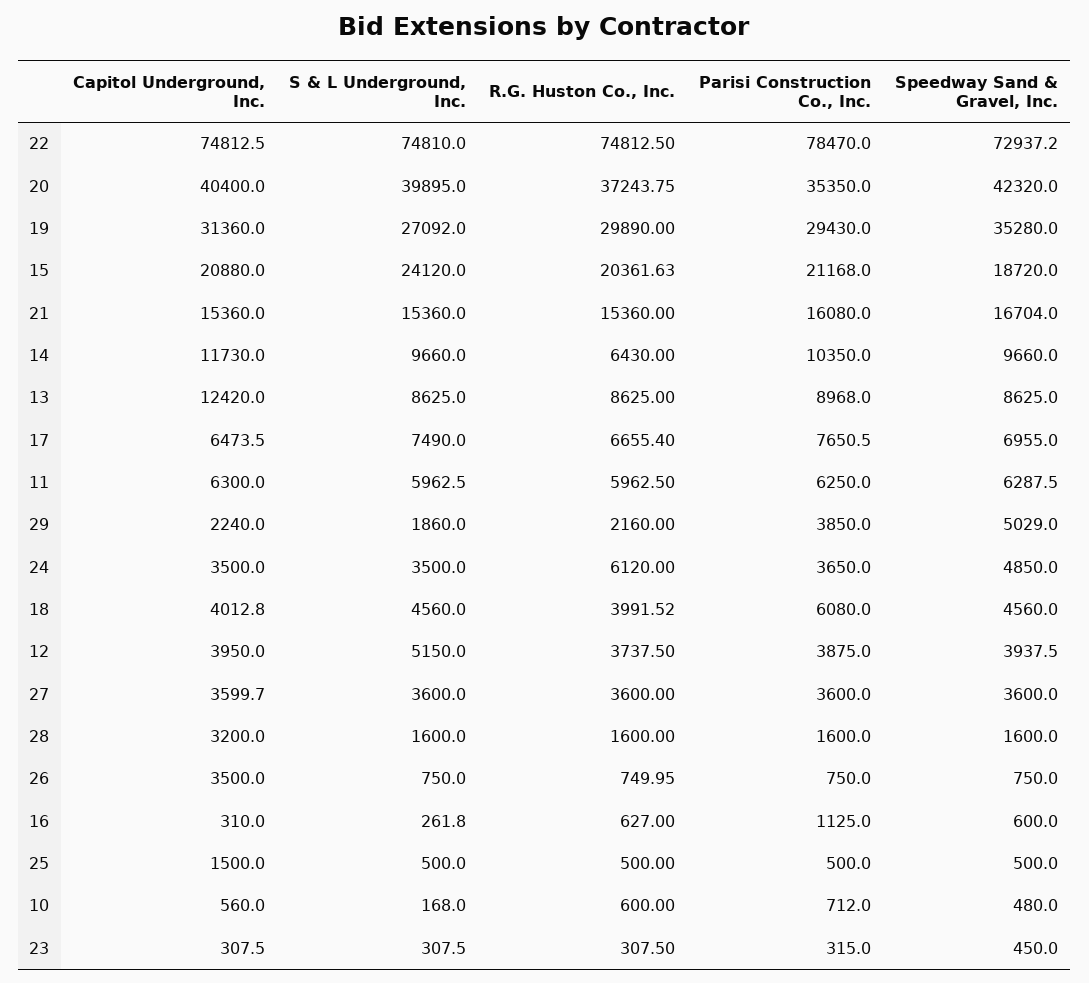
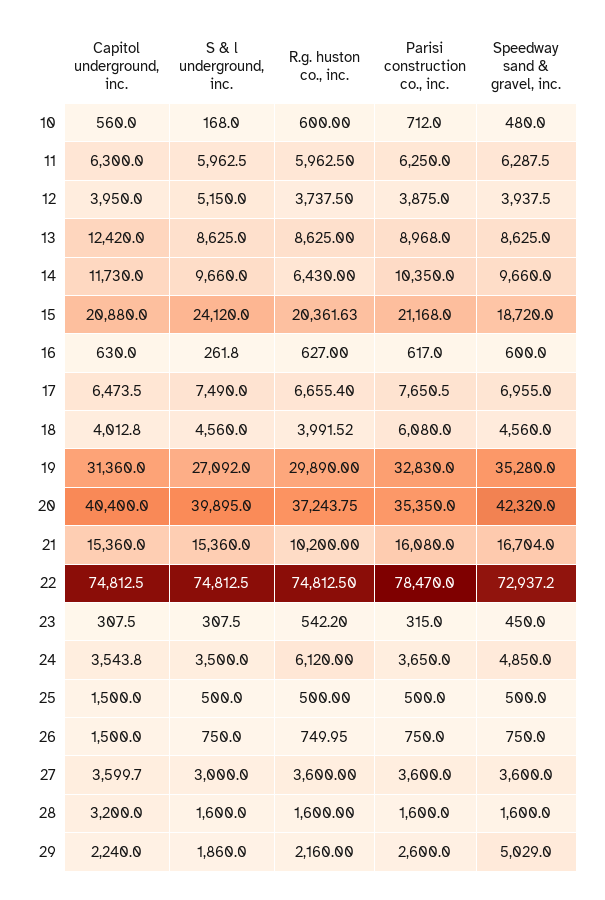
  {
    "Capitol Underground, Inc.": {
      "22": 74812.5,
      "20": 40400,
      "19": 31360,
      "15": 20880,
      "21": 15360,
      "14": 11730,
      "13": 12420,
      "17": 6473.5,
      "11": 6300,
      "29": 2240,
-     "24": 3500,
+     "24": 3543.8,
      "18": 4012.8,
      "12": 3950,
      "27": 3599.7,
      "28": 3200,
-     "26": 3500,
+     "26": 1500,
-     "16": 310,
+     "16": 630,
      "25": 1500,
      "10": 560,
      "23": 307.5
    },
    "S & L Underground, Inc.": {
-     "22": 74810,
+     "22": 74812.5,
      "20": 39895,
      "19": 27092,
      "15": 24120,
      "21": 15360,
      "14": 9660,
      "13": 8625,
      "17": 7490,
      "11": 5962.5,
      "29": 1860,
      "24": 3500,
      "18": 4560,
      "12": 5150,
-     "27": 3600,
+     "27": 3000,
      "28": 1600,
      "26": 750,
      "16": 261.8,
      "25": 500,
      "10": 168,
      "23": 307.5
    },
    "R.G. Huston Co., Inc.": {
      "22": 74812.5,
      "20": 37243.75,
      "19": 29890,
      "15": 20361.63,
-     "21": 15360,
+     "21": 10200,
      "14": 6430,
      "13": 8625,
      "17": 6655.4,
      "11": 5962.5,
      "29": 2160,
      "24": 6120,
      "18": 3991.52,
      "12": 3737.5,
      "27": 3600,
      "28": 1600,
      "26": 749.95,
      "16": 627,
      "25": 500,
      "10": 600,
-     "23": 307.5
+     "23": 542.2
    },
    "Parisi Construction Co., Inc.": {
      "22": 78470,
      "20": 35350,
-     "19": 29430,
+     "19": 32830,
      "15": 21168,
      "21": 16080,
      "14": 10350,
      "13": 8968,
      "17": 7650.5,
      "11": 6250,
-     "29": 3850,
+     "29": 2600,
      "24": 3650,
      "18": 6080,
      "12": 3875,
      "27": 3600,
      "28": 1600,
      "26": 750,
-     "16": 1125,
+     "16": 617,
      "25": 500,
      "10": 712,
      "23": 315
    },
    "Speedway Sand & Gravel, Inc.": {
      "22": 72937.2,
      "20": 42320,
      "19": 35280,
      "15": 18720,
      "21": 16704,
      "14": 9660,
      "13": 8625,
      "17": 6955,
      "11": 6287.5,
      "29": 5029,
      "24": 4850,
      "18": 4560,
      "12": 3937.5,
      "27": 3600,
      "28": 1600,
      "26": 750,
      "16": 600,
      "25": 500,
      "10": 480,
      "23": 450
    }
  }

